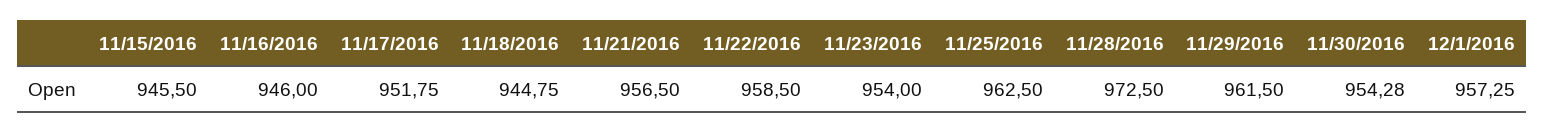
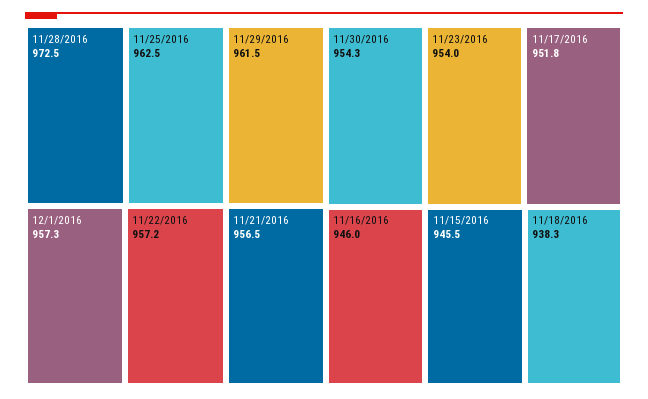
  {
    "11/15/2016": 945.5,
    "11/16/2016": 946,
    "11/17/2016": 951.75,
-   "11/18/2016": 944.75,
+   "11/18/2016": 938.3,
    "11/21/2016": 956.5,
-   "11/22/2016": 958.5,
+   "11/22/2016": 957.2,
    "11/23/2016": 954,
    "11/25/2016": 962.5,
    "11/28/2016": 972.5,
    "11/29/2016": 961.5,
    "11/30/2016": 954.28,
    "12/1/2016": 957.25
  }

